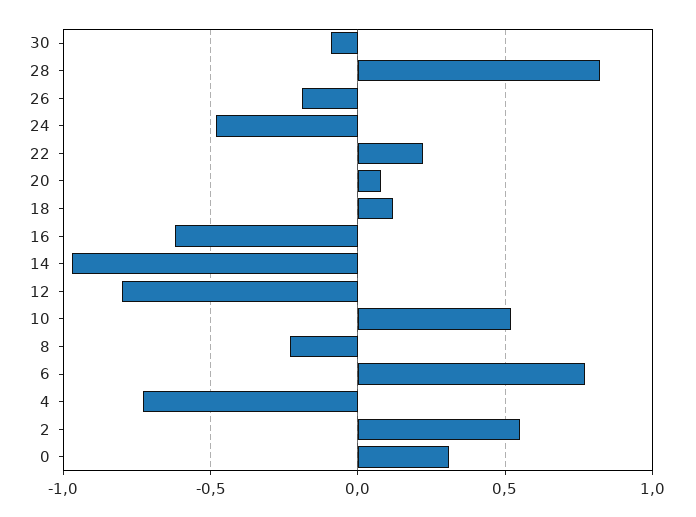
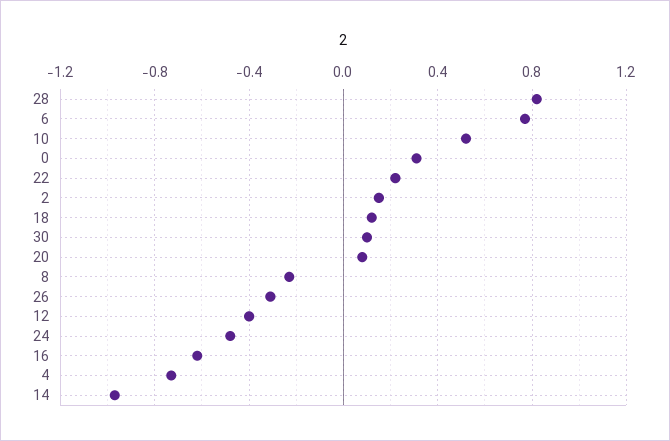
  {
-   "30": -0.1,
+   "30": 0.1,
    "28": 0.8,
-   "26": -0.2,
+   "26": -0.3,
    "24": -0.5,
    "22": 0.2,
    "20": 0.1,
    "18": 0.1,
    "16": -0.6,
    "14": -0.95,
-   "12": -0.8,
+   "12": -0.4,
    "10": 0.5,
    "8": -0.25,
    "6": 0.75,
    "4": -0.75,
-   "2": 0.55,
+   "2": 0.15,
    "0": 0.3
  }

